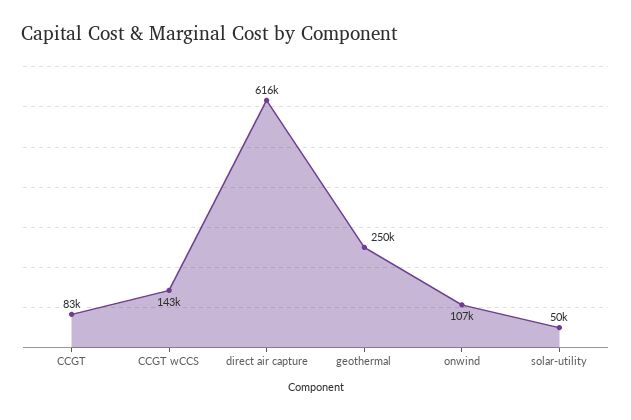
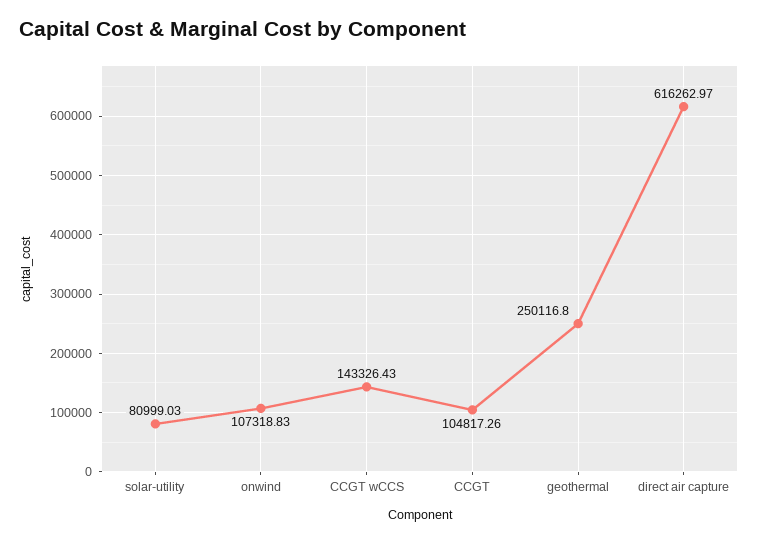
  {
-   "CCGT": 83000,
+   "CCGT": 104817.26,
    "CCGT wCCS": 143326.43,
    "direct air capture": 616262.97,
    "geothermal": 250116.8,
    "onwind": 107318.83,
-   "solar-utility": 50000
+   "solar-utility": 80999.03
  }

